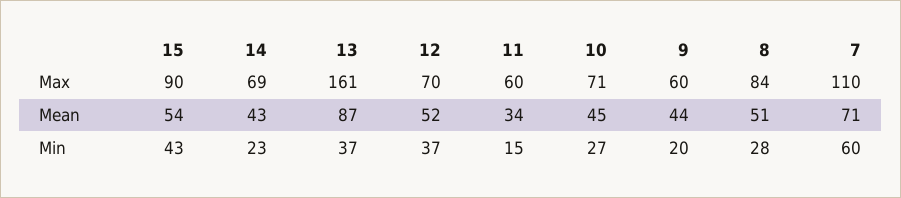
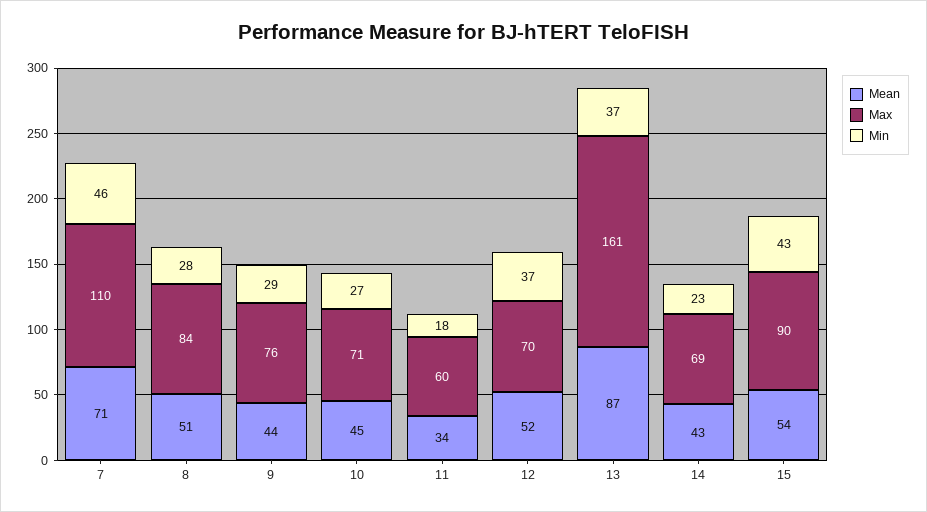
  {
    "Max": {
      "15": 90,
      "14": 69,
      "13": 161,
      "12": 70,
      "11": 60,
      "10": 71,
-     "9": 60,
+     "9": 76,
      "8": 84,
      "7": 110
    },
    "Mean": {
      "15": 54,
      "14": 43,
      "13": 87,
      "12": 52,
      "11": 34,
      "10": 45,
      "9": 44,
      "8": 51,
      "7": 71
    },
    "Min": {
      "15": 43,
      "14": 23,
      "13": 37,
      "12": 37,
-     "11": 15,
+     "11": 18,
      "10": 27,
-     "9": 20,
+     "9": 29,
      "8": 28,
-     "7": 60
+     "7": 46
    }
  }

